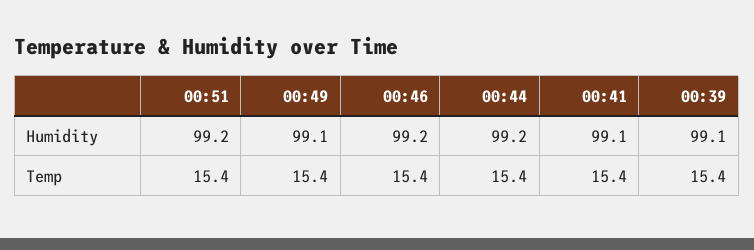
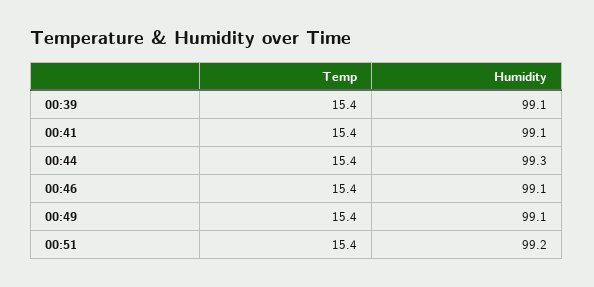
  {
    "00:51": {
      "Humidity": 99.2,
      "Temp": 15.4
    },
    "00:49": {
      "Humidity": 99.1,
      "Temp": 15.4
    },
    "00:46": {
-     "Humidity": 99.2,
+     "Humidity": 99.1,
      "Temp": 15.4
    },
    "00:44": {
-     "Humidity": 99.2,
+     "Humidity": 99.3,
      "Temp": 15.4
    },
    "00:41": {
      "Humidity": 99.1,
      "Temp": 15.4
    },
    "00:39": {
      "Humidity": 99.1,
      "Temp": 15.4
    }
  }

